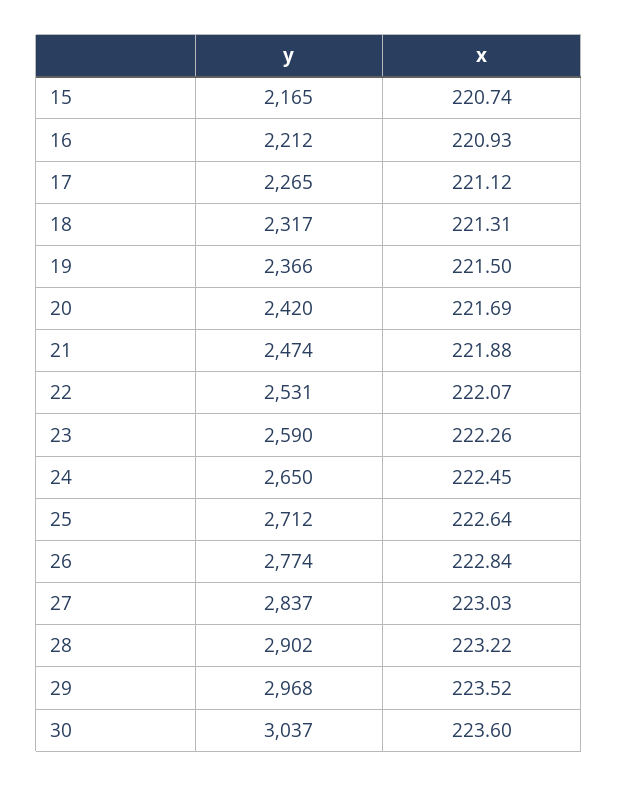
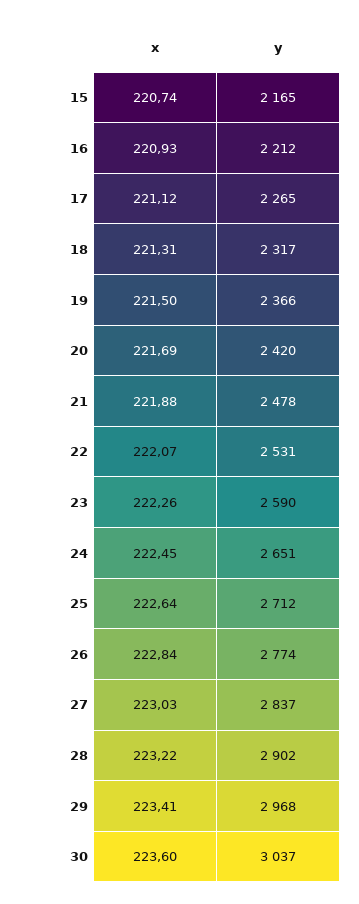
  {
    "y": {
      "15": 2165,
      "16": 2212,
      "17": 2265,
      "18": 2317,
      "19": 2366,
      "20": 2420,
-     "21": 2474,
+     "21": 2478,
      "22": 2531,
      "23": 2590,
-     "24": 2650,
+     "24": 2651,
      "25": 2712,
      "26": 2774,
      "27": 2837,
      "28": 2902,
      "29": 2968,
      "30": 3037
    },
    "x": {
      "15": 220.74,
      "16": 220.93,
      "17": 221.12,
      "18": 221.31,
      "19": 221.5,
      "20": 221.69,
      "21": 221.88,
      "22": 222.07,
      "23": 222.26,
      "24": 222.45,
      "25": 222.64,
      "26": 222.84,
      "27": 223.03,
      "28": 223.22,
-     "29": 223.52,
+     "29": 223.41,
      "30": 223.6
    }
  }

